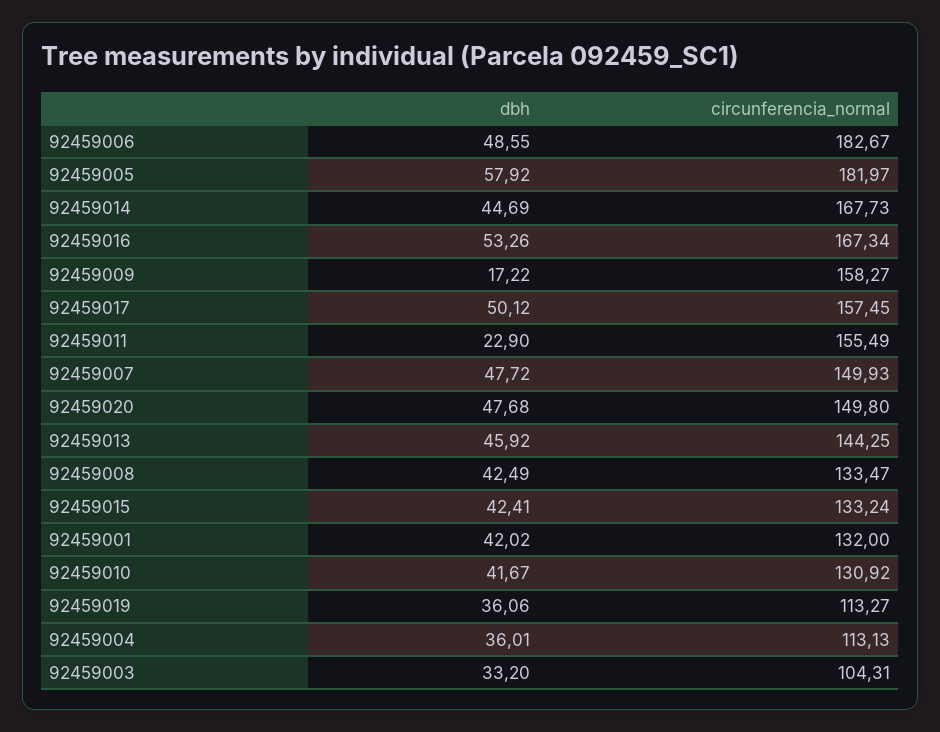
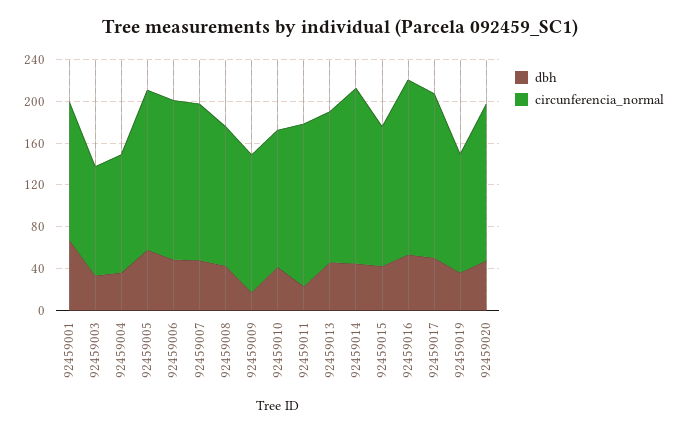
  {
    "dbh": {
      "92459006": 48.55,
      "92459005": 57.92,
      "92459014": 44.69,
      "92459016": 53.26,
      "92459009": 17.22,
      "92459017": 50.12,
      "92459011": 22.9,
      "92459007": 47.72,
      "92459020": 47.68,
      "92459013": 45.92,
      "92459008": 42.49,
      "92459015": 42.41,
-     "92459001": 42.02,
+     "92459001": 70,
      "92459010": 41.67,
      "92459019": 36.06,
      "92459004": 36.01,
      "92459003": 33.2
    },
    "circunferencia_normal": {
-     "92459006": 182.67,
+     "92459006": 150,
-     "92459005": 181.97,
+     "92459005": 150,
      "92459014": 167.73,
      "92459016": 167.34,
-     "92459009": 158.27,
+     "92459009": 130,
      "92459017": 157.45,
      "92459011": 155.49,
      "92459007": 149.93,
      "92459020": 149.8,
      "92459013": 144.25,
      "92459008": 133.47,
      "92459015": 133.24,
      "92459001": 132,
      "92459010": 130.92,
      "92459019": 113.27,
      "92459004": 113.13,
      "92459003": 104.31
    }
  }

